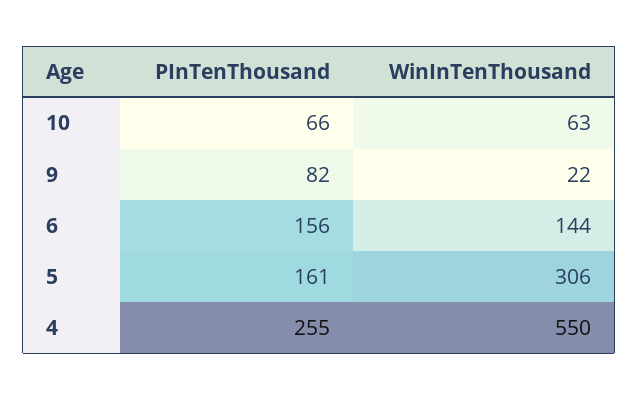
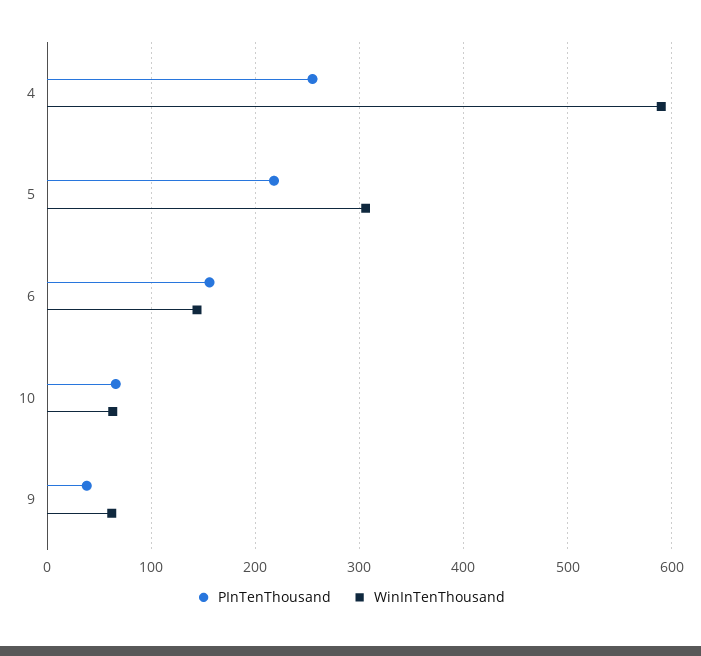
  {
    "PInTenThousand": {
      "10": 66,
-     "9": 82,
+     "9": 40,
      "6": 156,
-     "5": 161,
+     "5": 220,
      "4": 255
    },
    "WinInTenThousand": {
      "10": 63,
-     "9": 22,
+     "9": 60,
      "6": 144,
      "5": 306,
-     "4": 550
+     "4": 590
    }
  }

